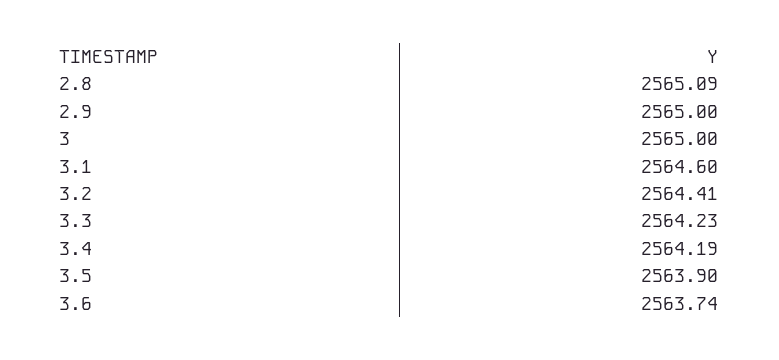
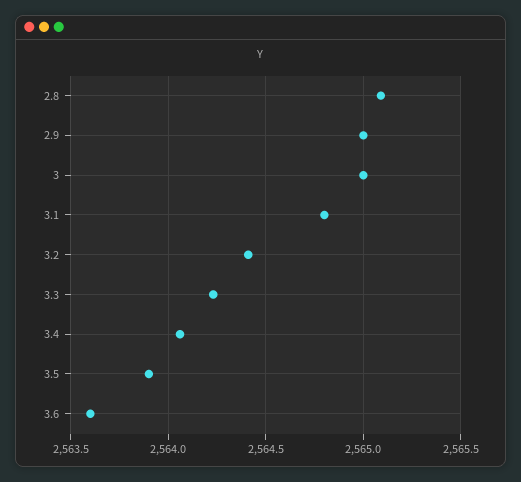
  {
    "2.8": 2565.09,
    "2.9": 2565,
    "3": 2565,
-   "3.1": 2564.6,
+   "3.1": 2564.8,
    "3.2": 2564.41,
    "3.3": 2564.23,
-   "3.4": 2564.19,
+   "3.4": 2564.05,
    "3.5": 2563.9,
-   "3.6": 2563.74
+   "3.6": 2563.6
  }

